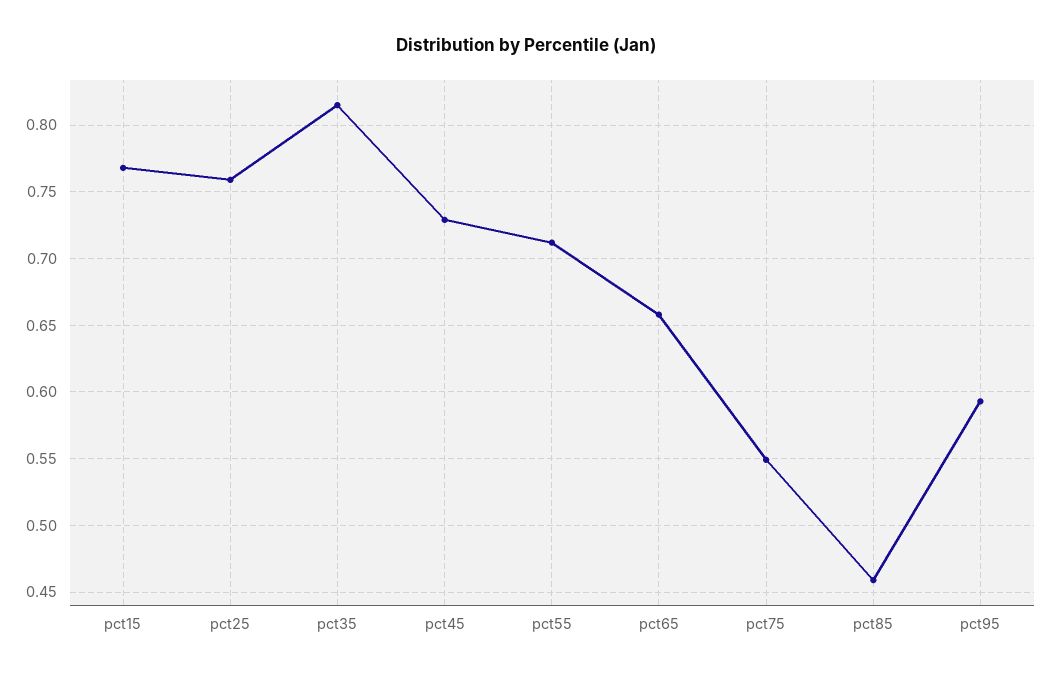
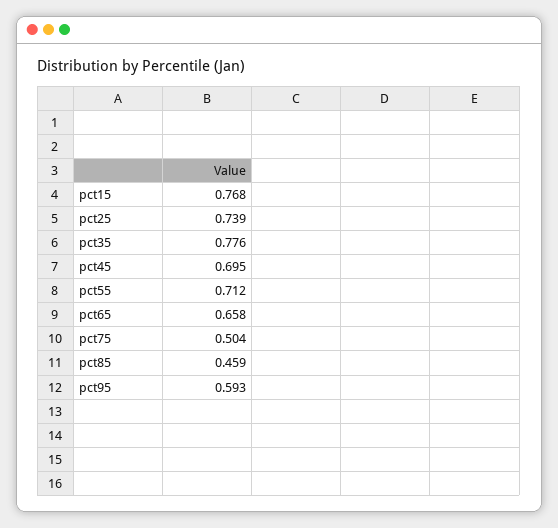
  {
    "pct15": 0.768,
-   "pct25": 0.76,
+   "pct25": 0.739,
-   "pct35": 0.815,
+   "pct35": 0.776,
-   "pct45": 0.73,
+   "pct45": 0.695,
    "pct55": 0.712,
    "pct65": 0.658,
-   "pct75": 0.55,
+   "pct75": 0.504,
    "pct85": 0.459,
    "pct95": 0.593
  }

